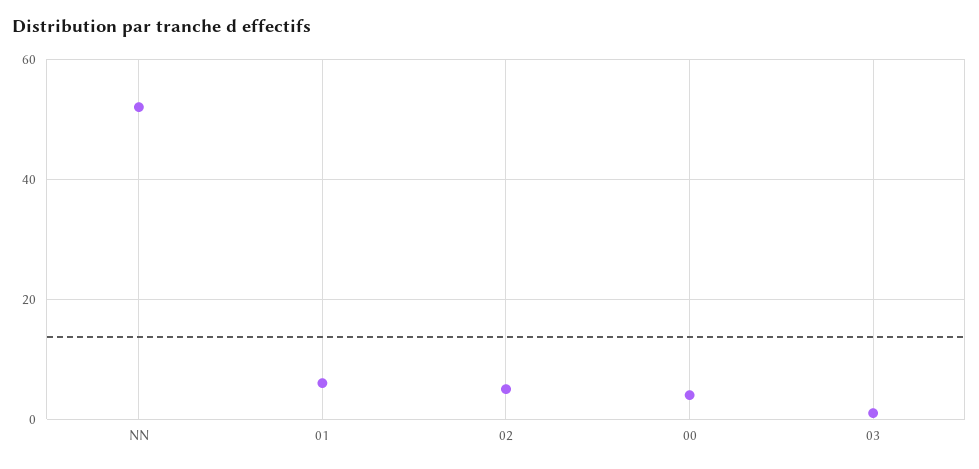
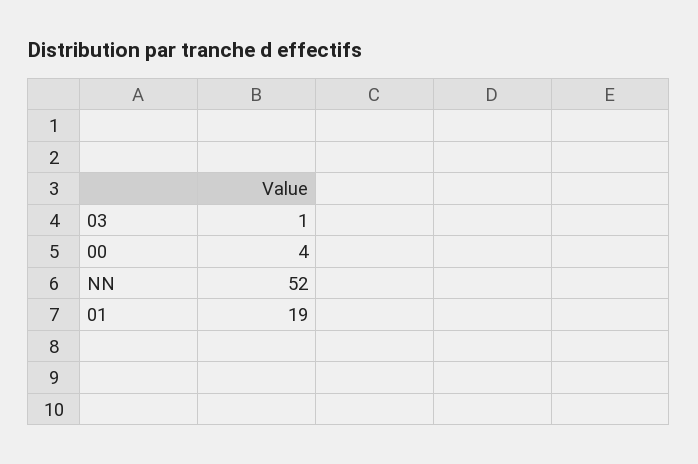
  {
    "NN": 52,
-   "01": 5,
+   "01": 19,
-   "02": 5,
    "00": 4,
    "03": 1
  }

